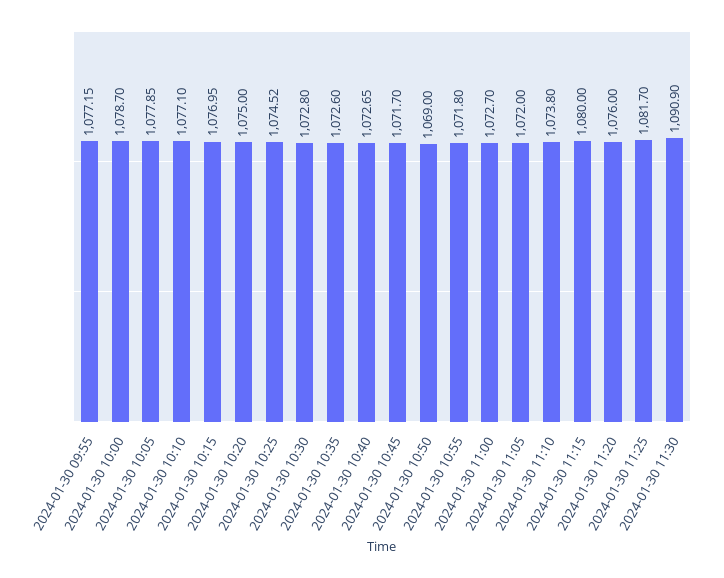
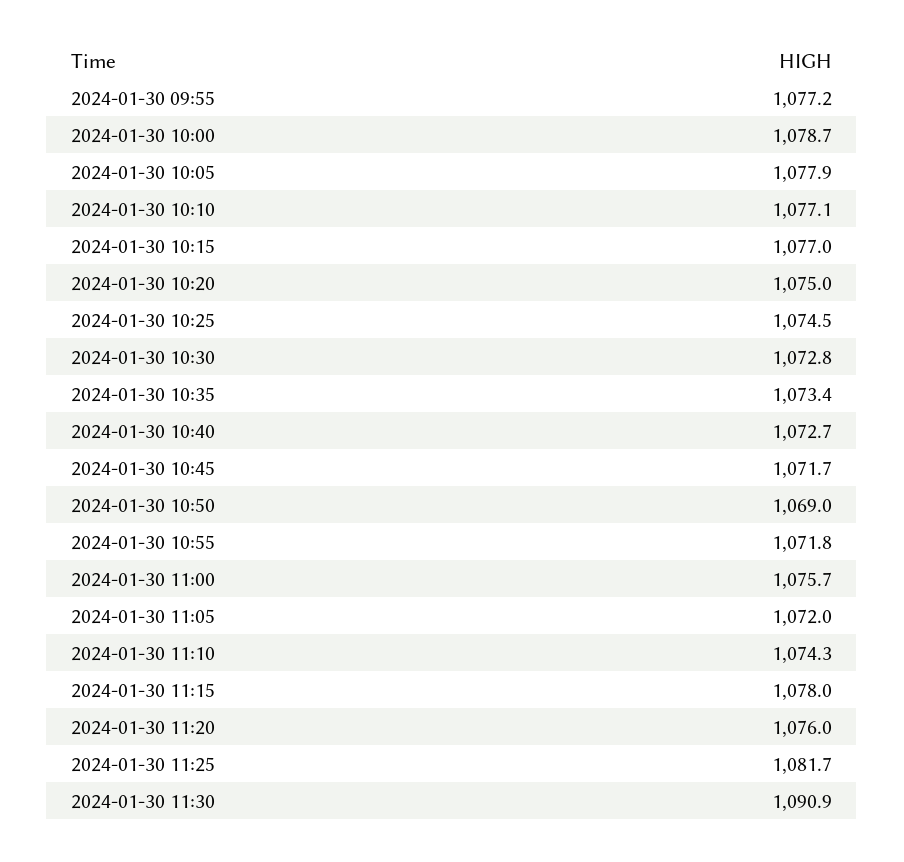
  {
    "2024-01-30 09:55": 1077.15,
    "2024-01-30 10:00": 1078.7,
    "2024-01-30 10:05": 1077.85,
    "2024-01-30 10:10": 1077.1,
    "2024-01-30 10:15": 1076.95,
    "2024-01-30 10:20": 1075,
    "2024-01-30 10:25": 1074.52,
    "2024-01-30 10:30": 1072.8,
-   "2024-01-30 10:35": 1072.6,
+   "2024-01-30 10:35": 1073.4,
    "2024-01-30 10:40": 1072.65,
    "2024-01-30 10:45": 1071.7,
    "2024-01-30 10:50": 1069,
    "2024-01-30 10:55": 1071.8,
-   "2024-01-30 11:00": 1072.7,
+   "2024-01-30 11:00": 1075.7,
    "2024-01-30 11:05": 1072,
-   "2024-01-30 11:10": 1073.8,
+   "2024-01-30 11:10": 1074.3,
-   "2024-01-30 11:15": 1080,
+   "2024-01-30 11:15": 1078,
    "2024-01-30 11:20": 1076,
    "2024-01-30 11:25": 1081.7,
    "2024-01-30 11:30": 1090.9
  }

